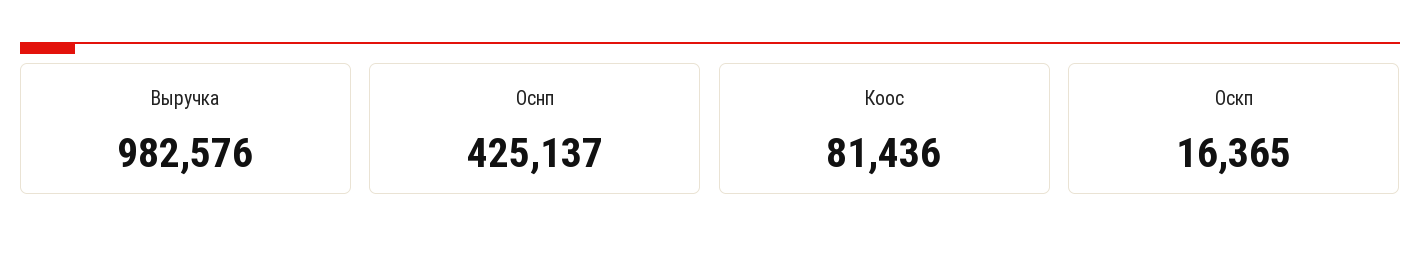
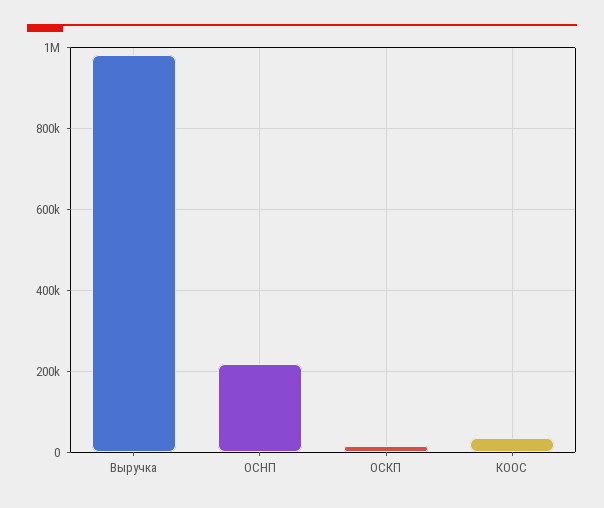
  {
    "Выручка": 982576,
-   "Оcнп": 425137,
+   "Оcнп": 220000,
-   "Коос": 81436,
+   "Коос": 40000,
    "Оcкп": 16365
  }

